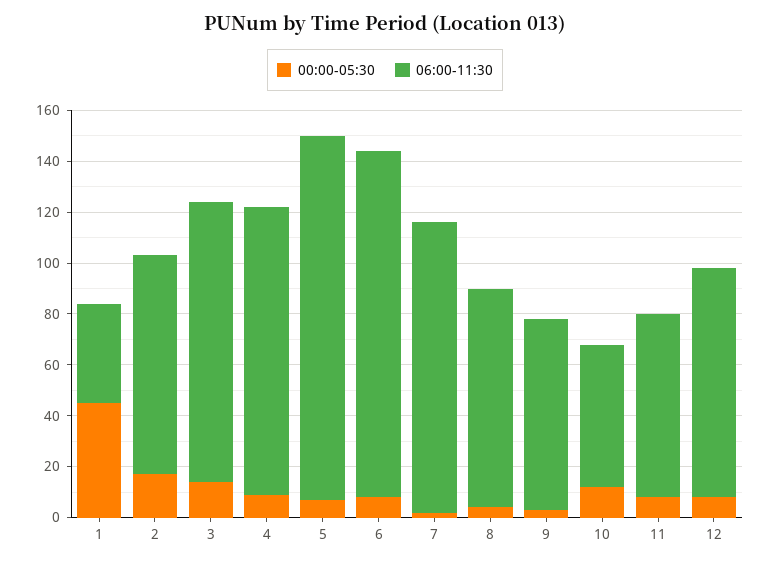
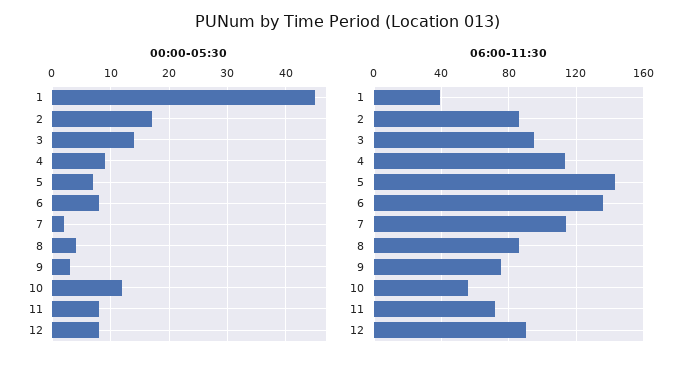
  {
    "00:00-05:30": {
      "1": 45,
      "2": 15,
      "3": 15,
      "4": 10,
      "5": 5,
      "6": 10,
      "7": 0,
      "8": 5,
      "9": 5,
      "10": 10,
      "11": 10,
      "12": 10
    },
    "06:00-11:30": {
      "1": 40,
      "2": 85,
-     "3": 110,
+     "3": 95,
      "4": 115,
      "5": 145,
      "6": 135,
      "7": 115,
      "8": 85,
      "9": 75,
      "10": 55,
      "11": 70,
      "12": 90
    }
  }

